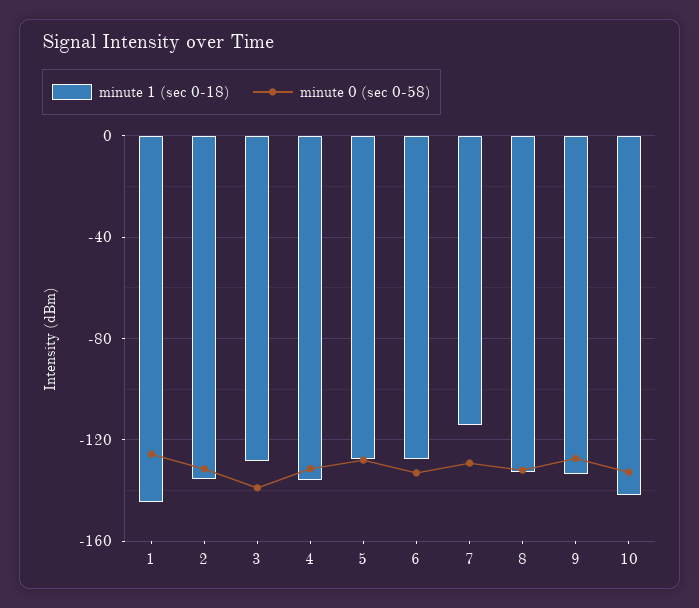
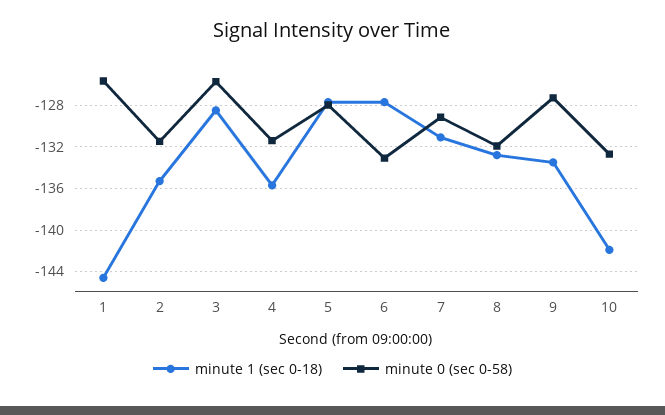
  {
    "minute 1 (sec 0-18)": {
      "1": -145,
      "2": -135,
      "3": -129,
      "4": -136,
      "5": -128,
      "6": -128,
-     "7": -115,
+     "7": -131,
      "8": -133,
      "9": -134,
      "10": -142
    },
    "minute 0 (sec 0-58)": {
      "1": -126,
      "2": -131,
-     "3": -140,
+     "3": -126,
      "4": -131,
      "5": -128,
      "6": -133,
      "7": -129,
      "8": -132,
      "9": -127,
      "10": -133
    }
  }

